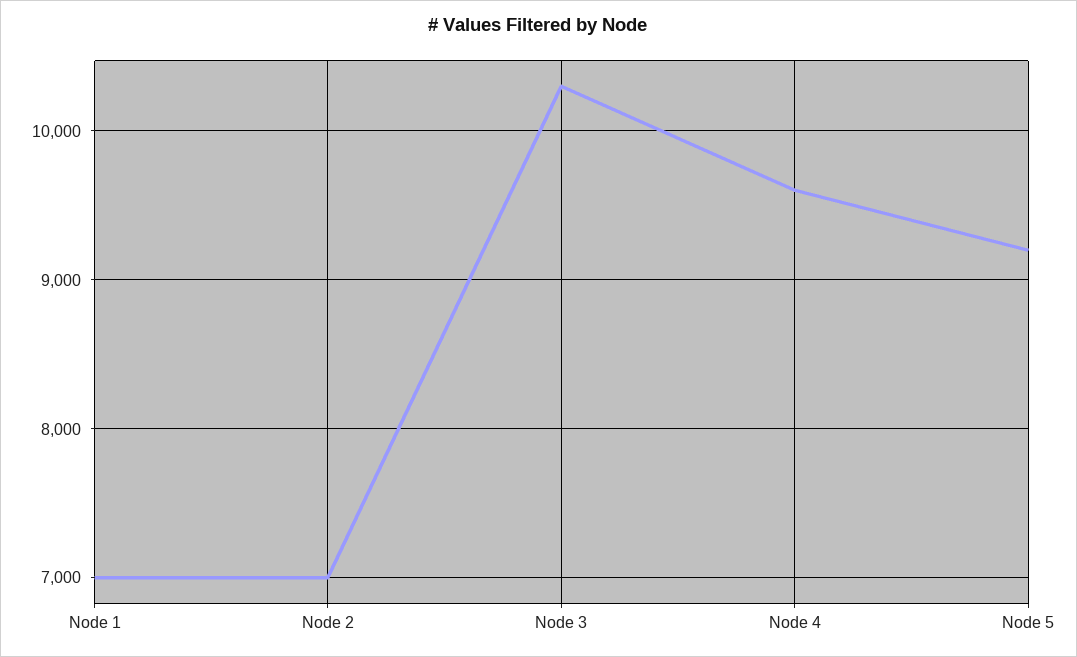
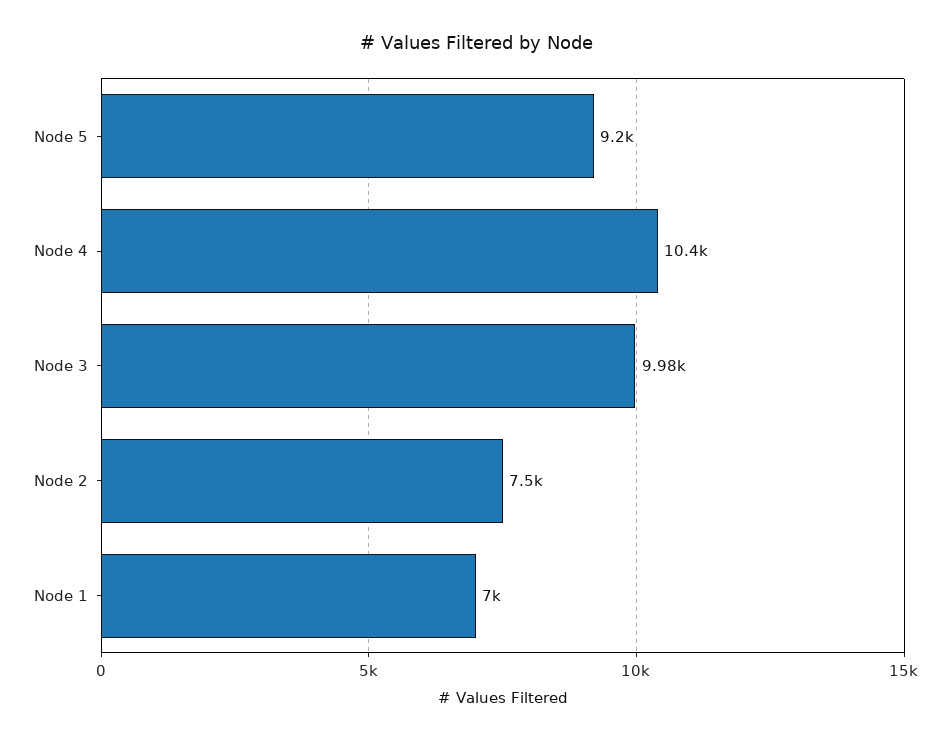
  {
    "Node 1": 7000,
-   "Node 2": 7000,
+   "Node 2": 7500,
-   "Node 3": 10300,
+   "Node 3": 9980,
-   "Node 4": 9600,
+   "Node 4": 10400,
    "Node 5": 9200
  }

